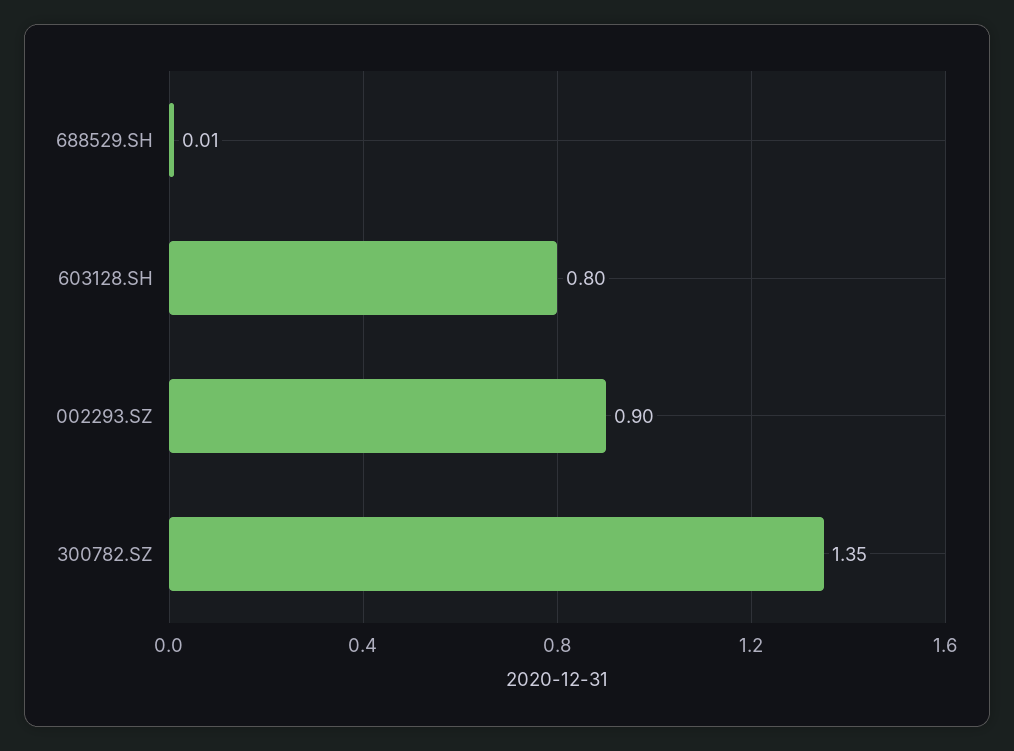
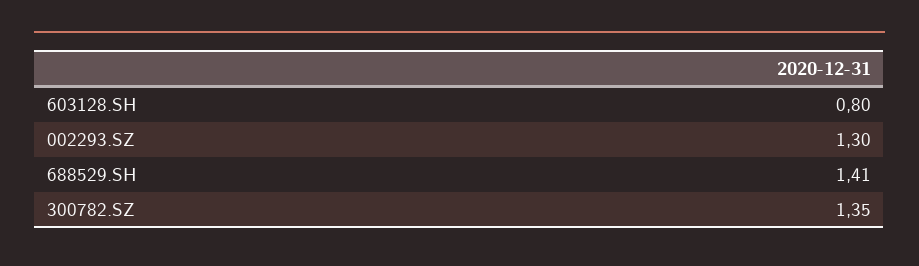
  {
-   "688529.SH": 0.01,
+   "688529.SH": 1.41,
    "603128.SH": 0.8,
-   "002293.SZ": 0.9,
+   "002293.SZ": 1.3,
    "300782.SZ": 1.35
  }

